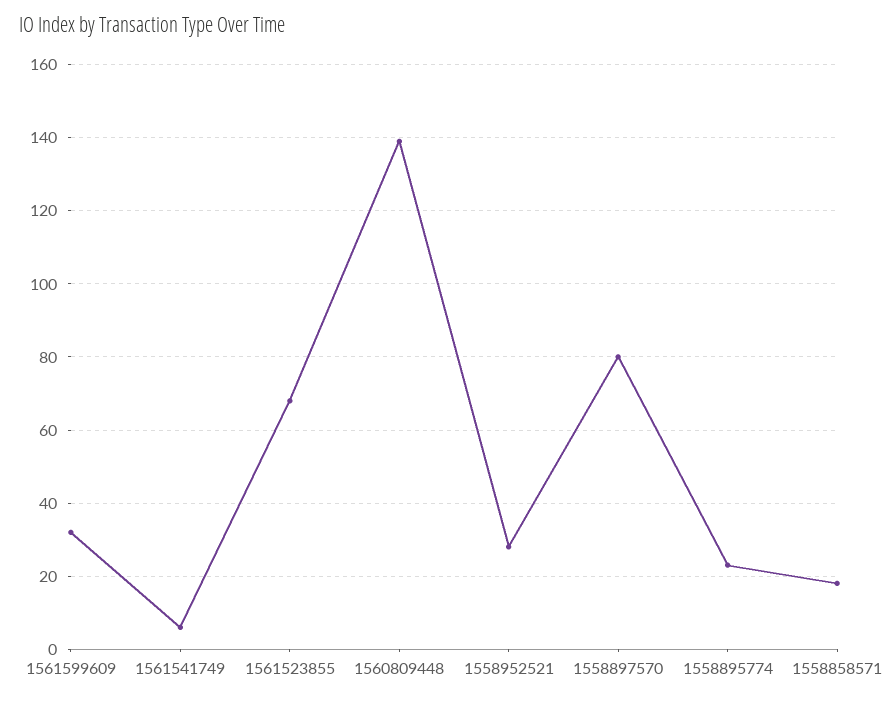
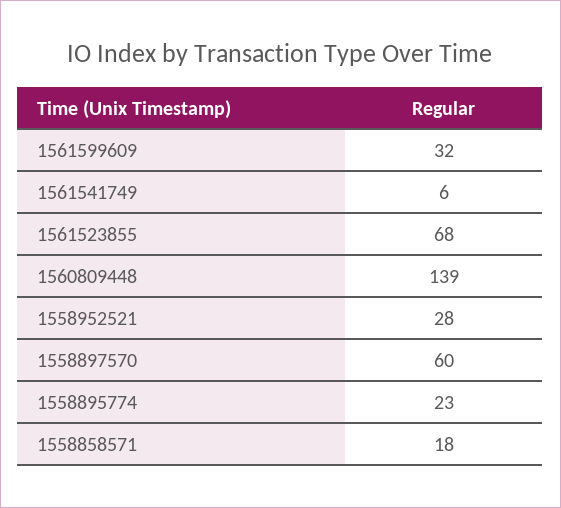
  {
    "1561599609": 32,
    "1561541749": 6,
    "1561523855": 68,
    "1560809448": 139,
    "1558952521": 28,
-   "1558897570": 80,
+   "1558897570": 60,
    "1558895774": 23,
    "1558858571": 18
  }

